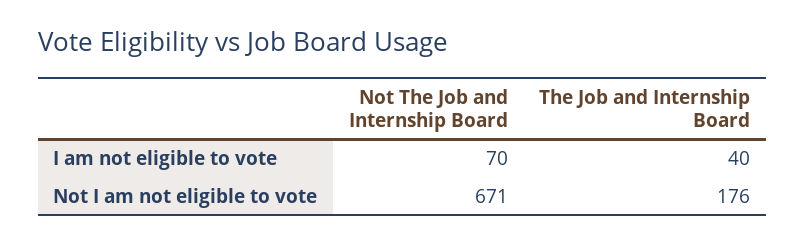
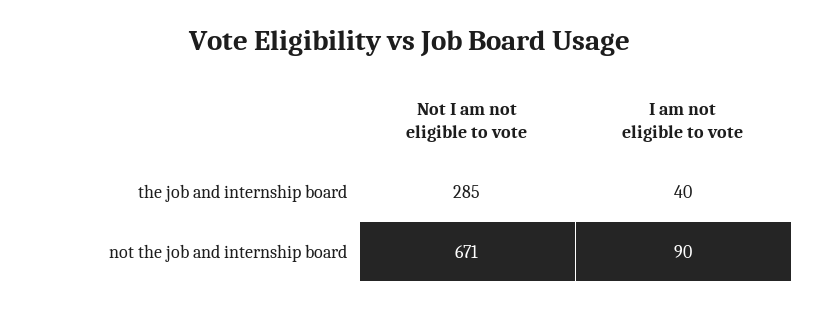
  {
    "Not The Job and Internship Board": {
-     "I am not eligible to vote": 70,
+     "I am not eligible to vote": 90,
      "Not I am not eligible to vote": 671
    },
    "The Job and Internship Board": {
      "I am not eligible to vote": 40,
-     "Not I am not eligible to vote": 176
+     "Not I am not eligible to vote": 285
    }
  }

